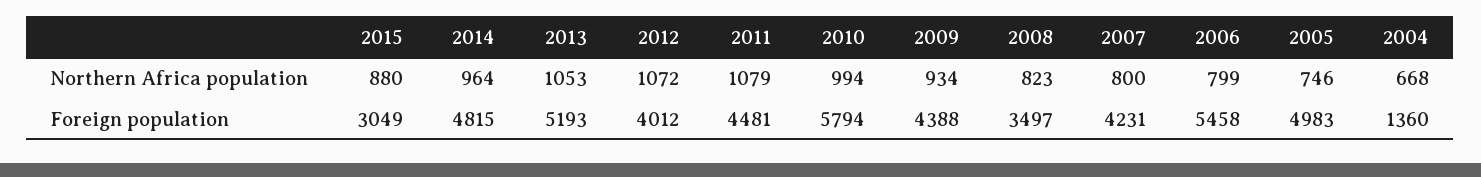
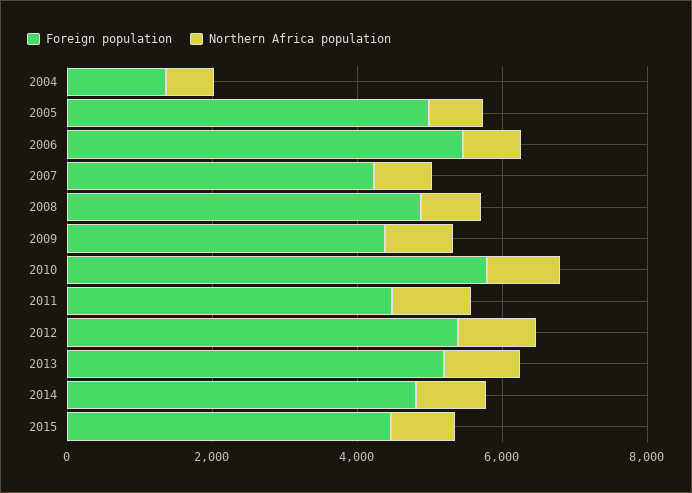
  {
    "Northern Africa population": {
      "2015": 880,
      "2014": 964,
      "2013": 1053,
      "2012": 1072,
      "2011": 1079,
      "2010": 994,
      "2009": 934,
      "2008": 823,
      "2007": 800,
      "2006": 799,
      "2005": 746,
      "2004": 668
    },
    "Foreign population": {
-     "2015": 3049,
+     "2015": 4500,
      "2014": 4815,
      "2013": 5193,
-     "2012": 4012,
+     "2012": 5500,
      "2011": 4481,
      "2010": 5794,
      "2009": 4388,
-     "2008": 3497,
+     "2008": 5000,
      "2007": 4231,
      "2006": 5458,
      "2005": 4983,
      "2004": 1360
    }
  }

